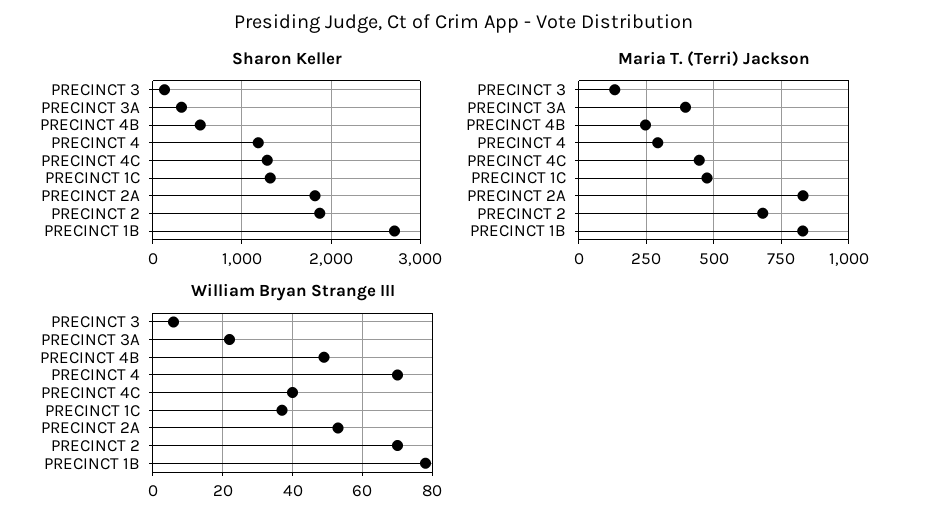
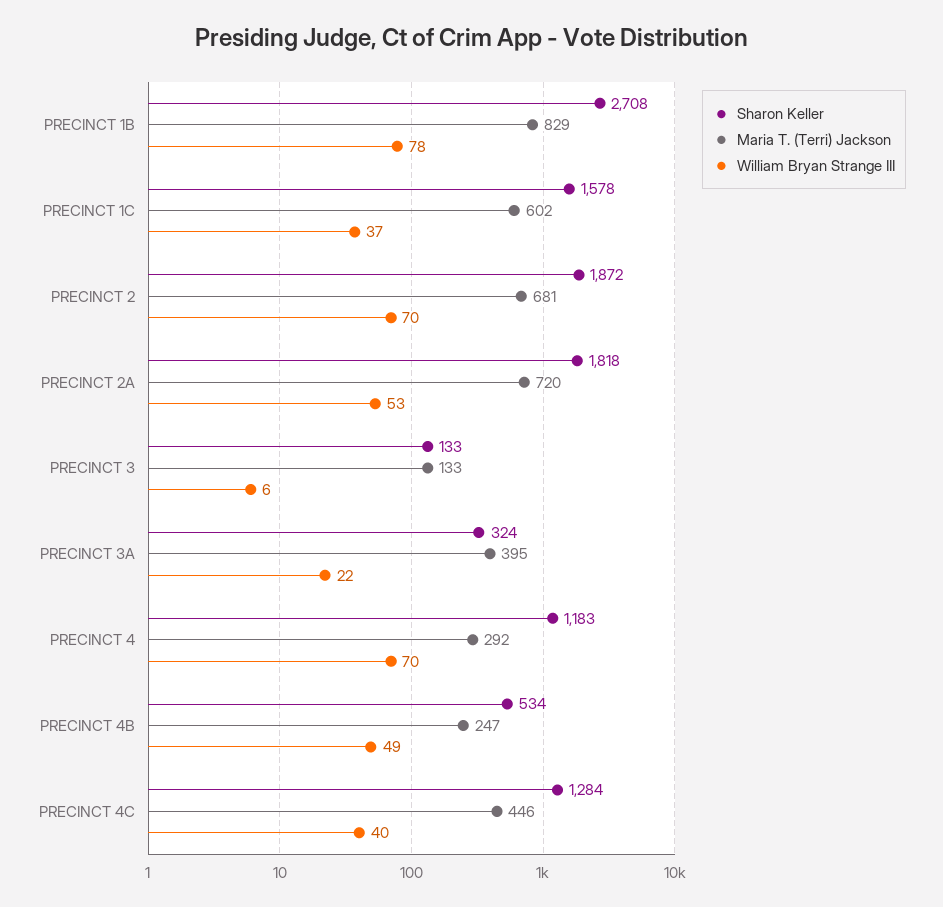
  {
    "Sharon Keller": {
      "PRECINCT 3": 133,
      "PRECINCT 3A": 324,
      "PRECINCT 4B": 534,
      "PRECINCT 4": 1183,
      "PRECINCT 4C": 1284,
-     "PRECINCT 1C": 1300,
+     "PRECINCT 1C": 1578,
      "PRECINCT 2A": 1818,
      "PRECINCT 2": 1872,
      "PRECINCT 1B": 2708
    },
    "Maria T. (Terri) Jackson": {
      "PRECINCT 3": 133,
      "PRECINCT 3A": 395,
      "PRECINCT 4B": 247,
      "PRECINCT 4": 292,
      "PRECINCT 4C": 446,
-     "PRECINCT 1C": 475,
+     "PRECINCT 1C": 602,
-     "PRECINCT 2A": 825,
+     "PRECINCT 2A": 720,
      "PRECINCT 2": 681,
      "PRECINCT 1B": 829
    },
    "William Bryan Strange III": {
      "PRECINCT 3": 6,
      "PRECINCT 3A": 22,
      "PRECINCT 4B": 49,
      "PRECINCT 4": 70,
      "PRECINCT 4C": 40,
      "PRECINCT 1C": 37,
      "PRECINCT 2A": 53,
      "PRECINCT 2": 70,
      "PRECINCT 1B": 78
    }
  }

